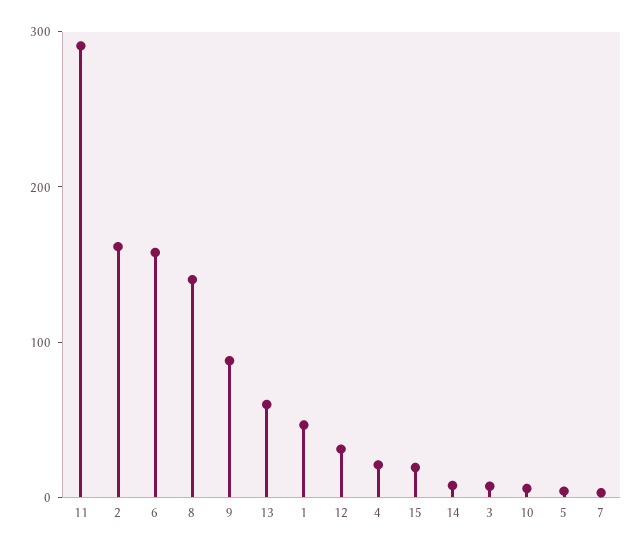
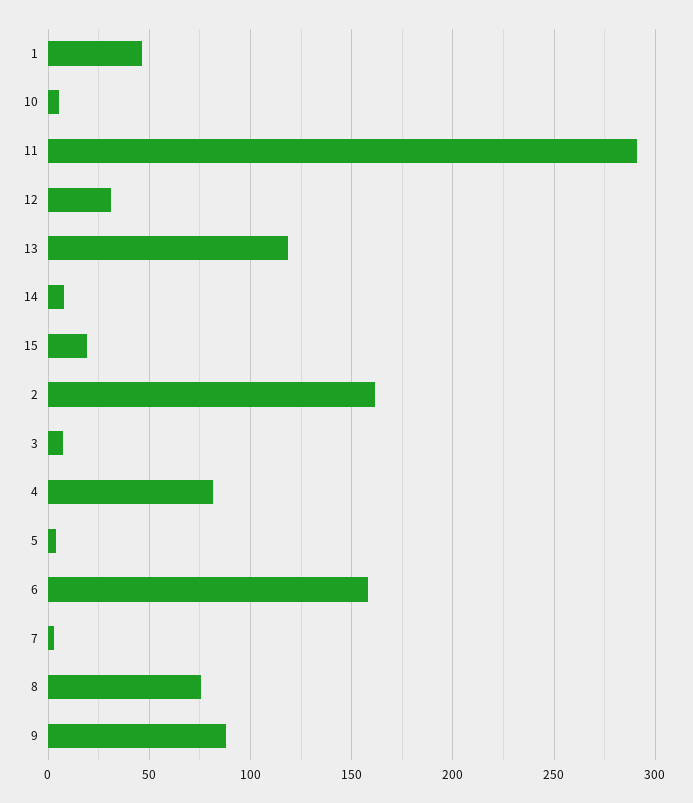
  {
    "11": 290,
    "2": 160,
    "6": 160,
-   "8": 140,
+   "8": 75,
    "9": 90,
-   "13": 60,
+   "13": 120,
    "1": 45,
    "12": 30,
-   "4": 20,
+   "4": 80,
    "15": 20,
    "14": 10,
    "3": 5,
    "10": 5,
    "5": 5,
    "7": 5
  }

